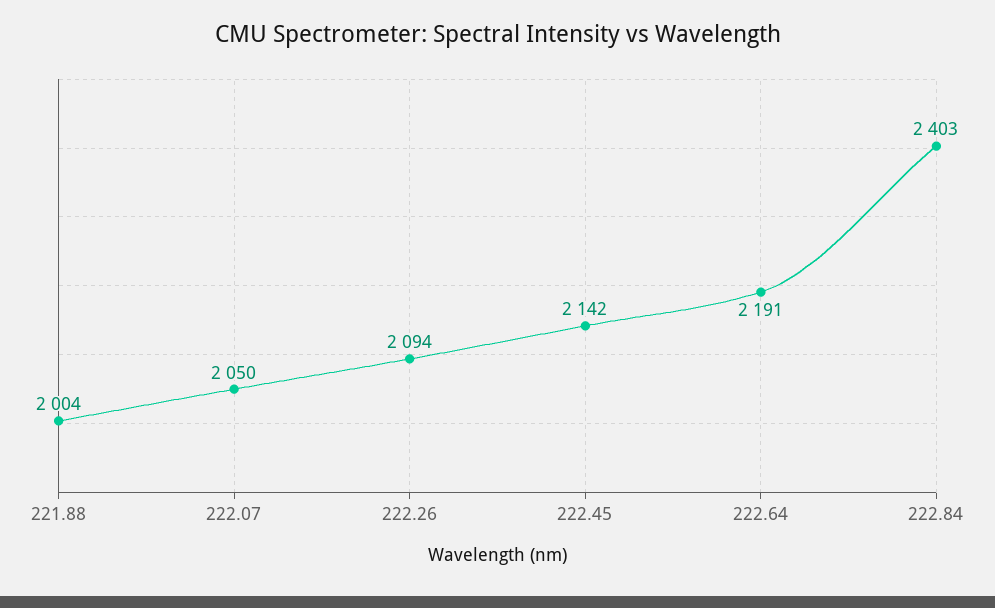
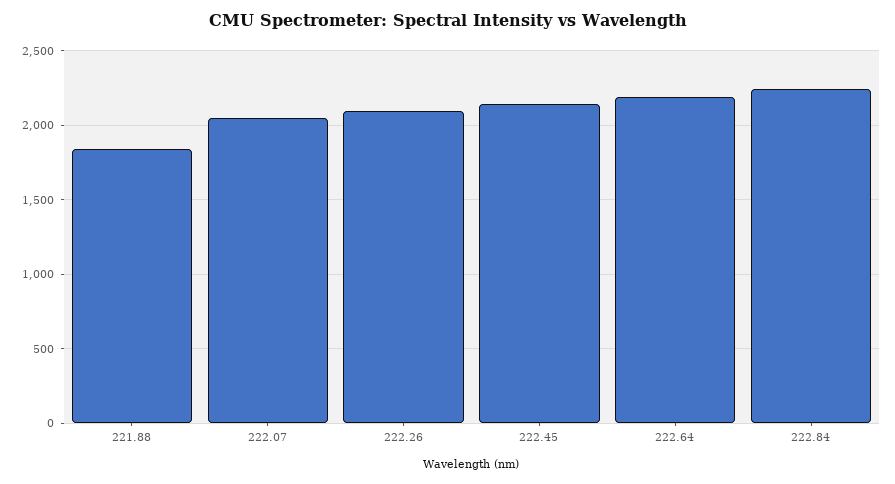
  {
-   "221.88": 2004,
+   "221.88": 1850,
    "222.07": 2050,
    "222.26": 2094,
    "222.45": 2142,
    "222.64": 2191,
-   "222.84": 2403
+   "222.84": 2250
  }

